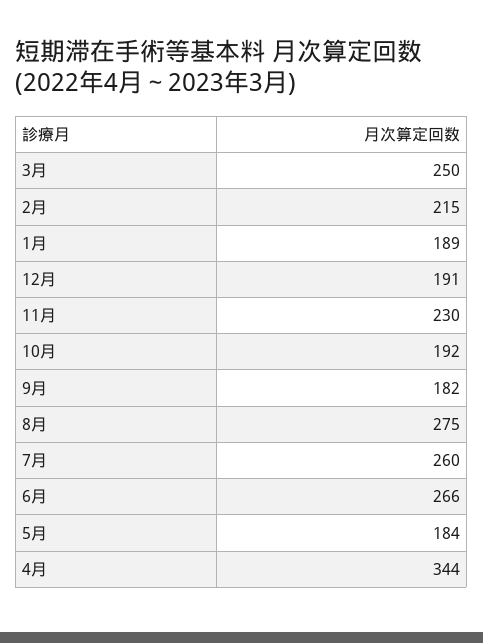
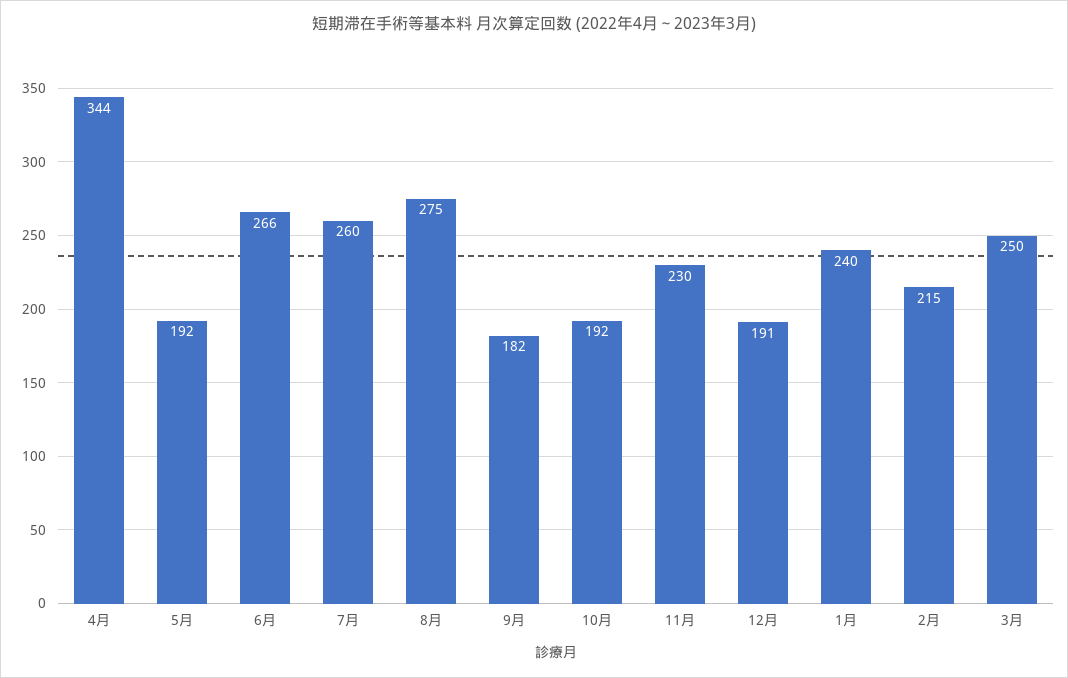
  {
    "3月": 250,
    "2月": 215,
-   "1月": 189,
+   "1月": 240,
    "12月": 191,
    "11月": 230,
    "10月": 192,
    "9月": 182,
    "8月": 275,
    "7月": 260,
    "6月": 266,
-   "5月": 184,
+   "5月": 192,
    "4月": 344
  }

